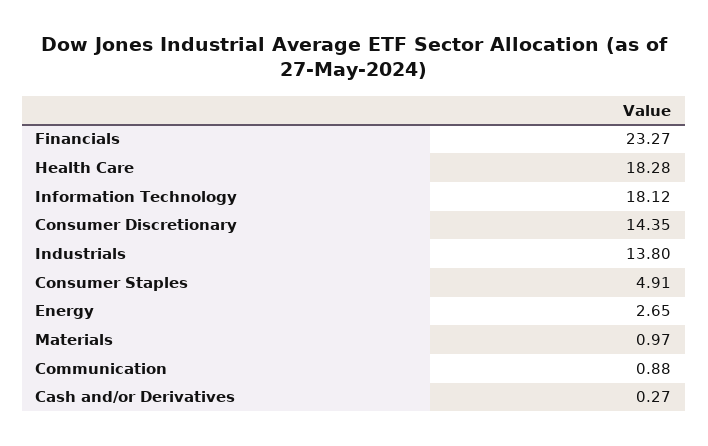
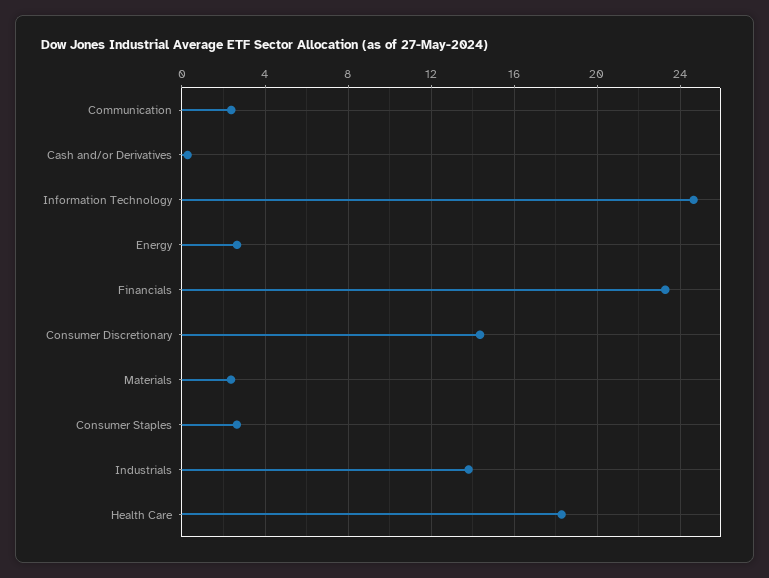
  {
    "Financials": 23.27,
    "Health Care": 18.28,
-   "Information Technology": 18.12,
+   "Information Technology": 24.5,
    "Consumer Discretionary": 14.35,
    "Industrials": 13.8,
-   "Consumer Staples": 4.91,
+   "Consumer Staples": 2.5,
    "Energy": 2.65,
-   "Materials": 0.97,
+   "Materials": 2.5,
-   "Communication": 0.88,
+   "Communication": 2.5,
    "Cash and/or Derivatives": 0.27
  }

